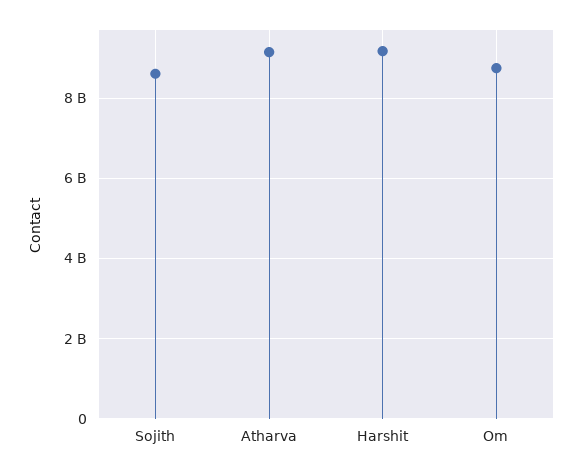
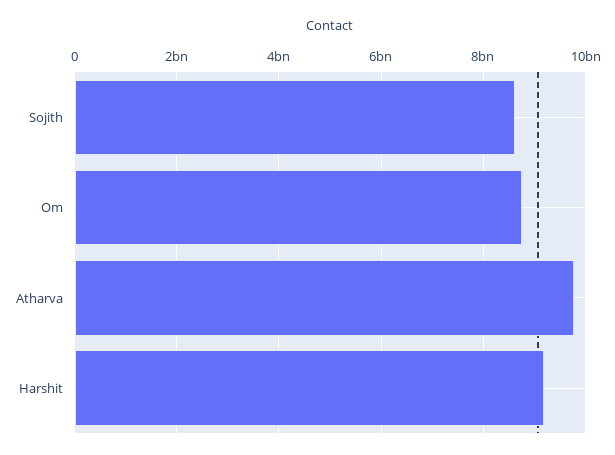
  {
    "Sojith": 8600000000,
-   "Atharva": 9200000000,
+   "Atharva": 9800000000,
    "Harshit": 9200000000,
    "Om": 8800000000
  }

